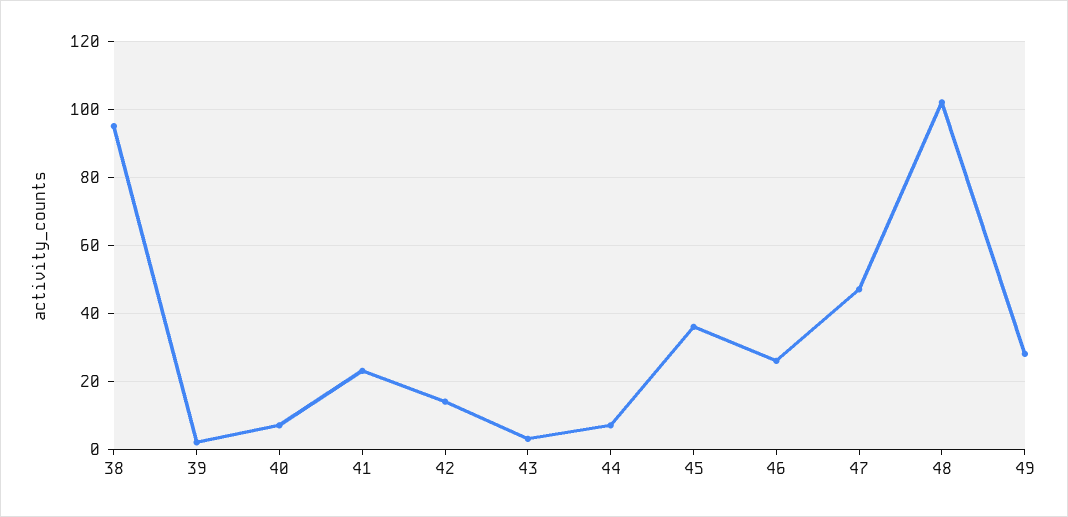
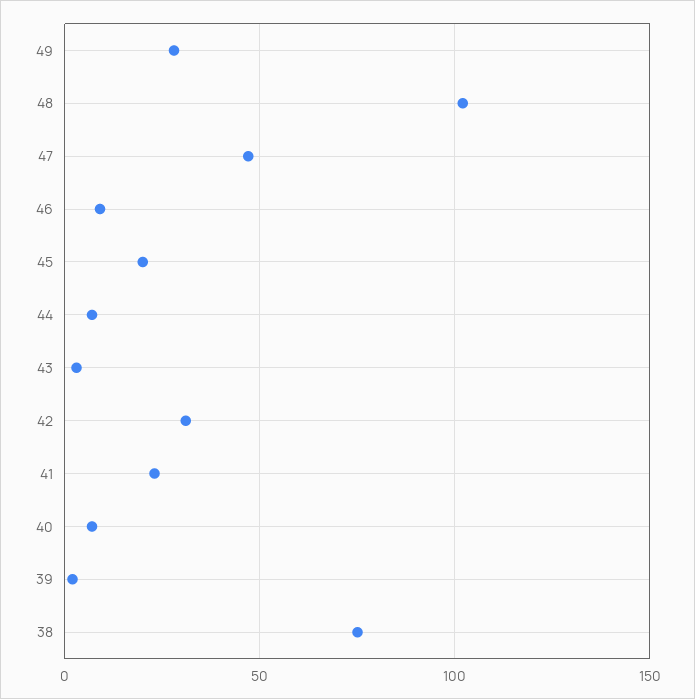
  {
-   "38": 95,
+   "38": 75,
    "39": 0,
    "40": 5,
    "41": 25,
-   "42": 15,
+   "42": 30,
    "43": 5,
    "44": 5,
-   "45": 35,
+   "45": 20,
-   "46": 25,
+   "46": 10,
    "47": 45,
    "48": 100,
    "49": 30
  }

